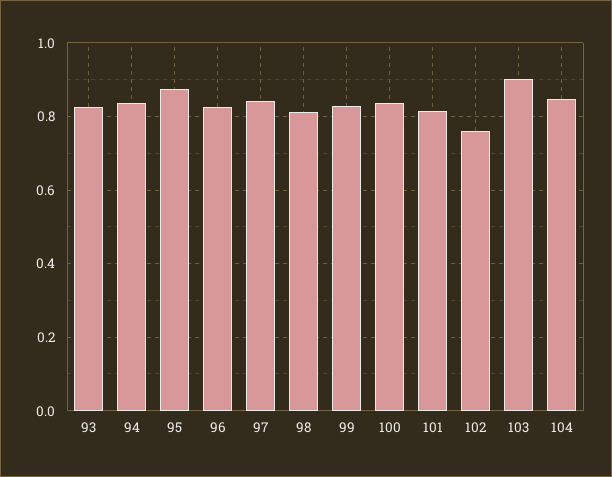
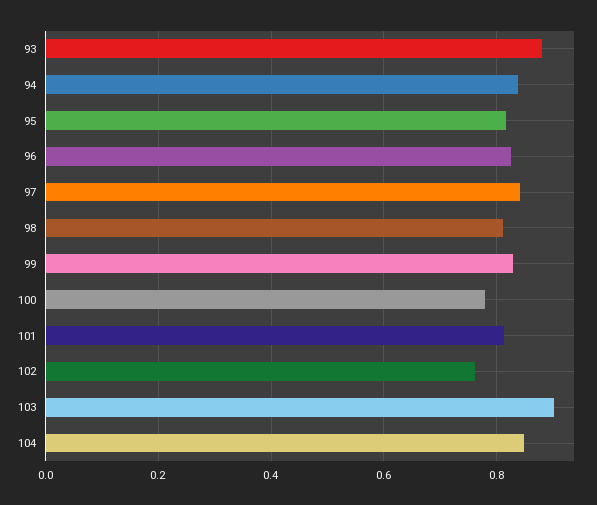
  {
-   "93": 0.82,
+   "93": 0.88,
    "94": 0.84,
-   "95": 0.88,
+   "95": 0.82,
    "96": 0.82,
    "97": 0.84,
    "98": 0.82,
    "99": 0.82,
-   "100": 0.84,
+   "100": 0.78,
    "101": 0.82,
    "102": 0.76,
    "103": 0.9,
    "104": 0.84
  }

